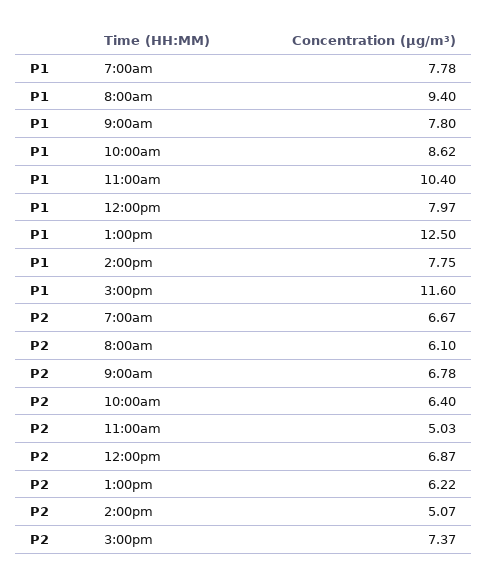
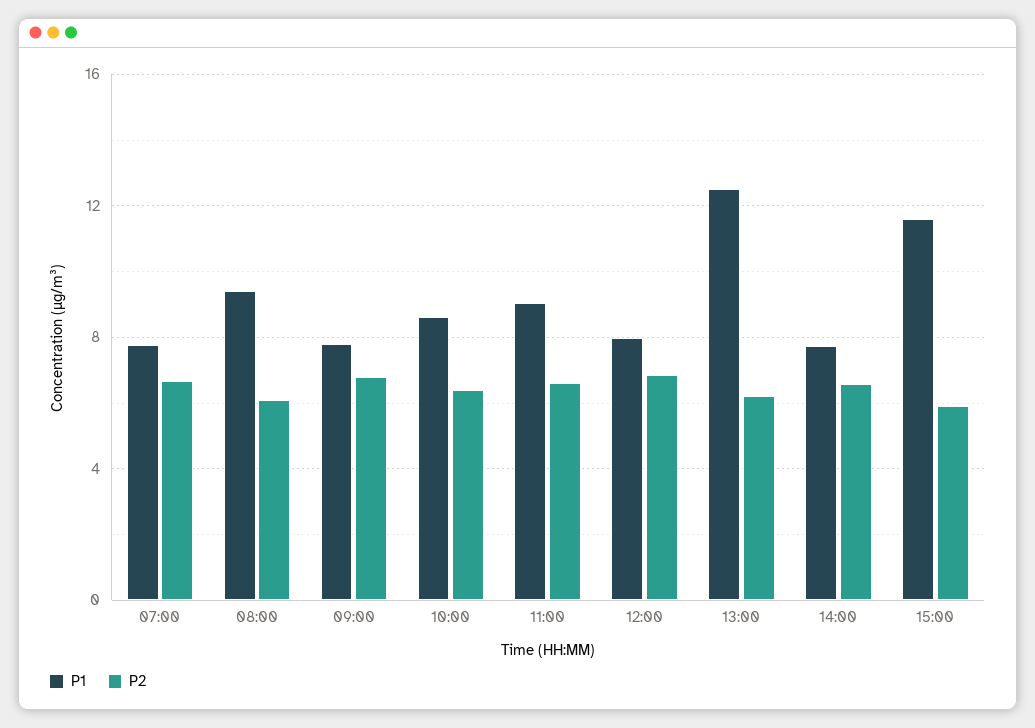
  {
    "P1": {
      "7:00am": 7.78,
      "8:00am": 9.4,
      "9:00am": 7.8,
      "10:00am": 8.62,
-     "11:00am": 10.4,
+     "11:00am": 9,
      "12:00pm": 7.97,
      "1:00pm": 12.5,
      "2:00pm": 7.75,
      "3:00pm": 11.6
    },
    "P2": {
      "7:00am": 6.67,
      "8:00am": 6.1,
      "9:00am": 6.78,
      "10:00am": 6.4,
-     "11:00am": 5.03,
+     "11:00am": 6.5,
      "12:00pm": 6.87,
      "1:00pm": 6.22,
-     "2:00pm": 5.07,
+     "2:00pm": 6.5,
-     "3:00pm": 7.37
+     "3:00pm": 6
    }
  }

